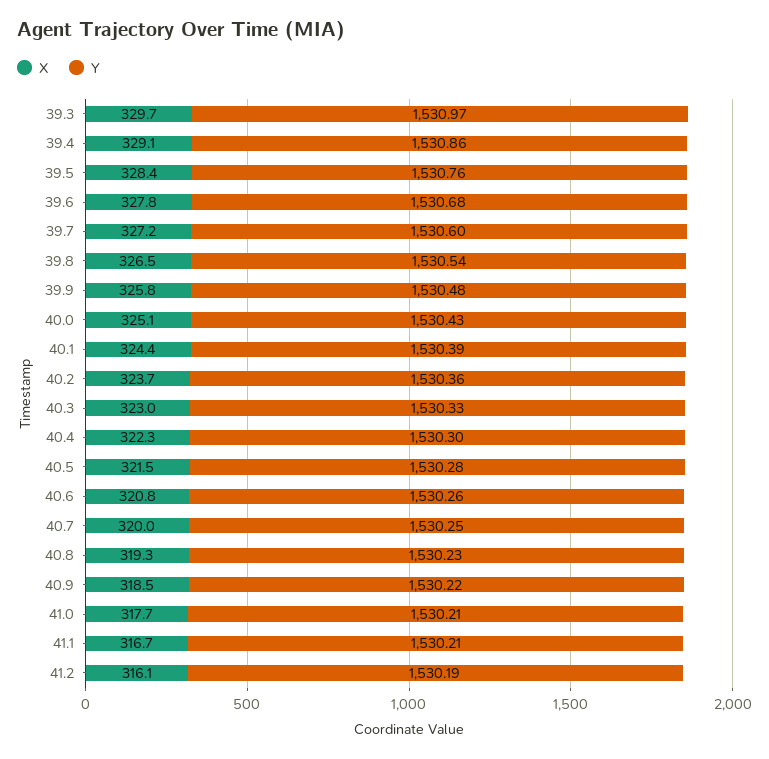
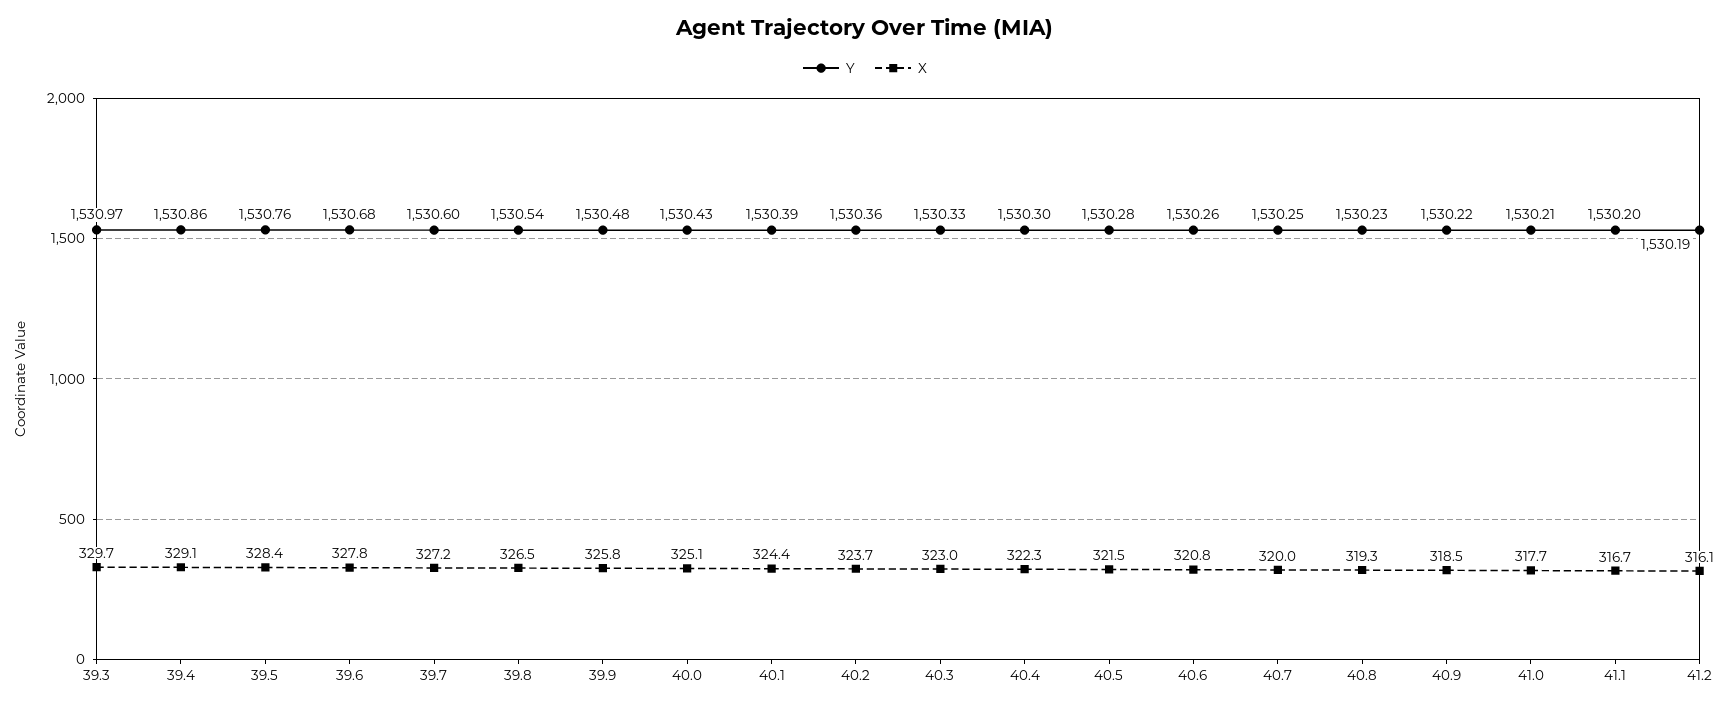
  {
    "X": {
      "39.3": 329.7,
      "39.4": 329.1,
      "39.5": 328.4,
      "39.6": 327.8,
      "39.7": 327.2,
      "39.8": 326.5,
      "39.9": 325.8,
      "40.0": 325.1,
      "40.1": 324.4,
      "40.2": 323.7,
      "40.3": 323,
      "40.4": 322.3,
      "40.5": 321.5,
      "40.6": 320.8,
      "40.7": 320,
      "40.8": 319.3,
      "40.9": 318.5,
      "41.0": 317.7,
      "41.1": 316.7,
      "41.2": 316.1
    },
    "Y": {
      "39.3": 1530.97,
      "39.4": 1530.86,
      "39.5": 1530.76,
      "39.6": 1530.68,
      "39.7": 1530.6,
      "39.8": 1530.54,
      "39.9": 1530.48,
      "40.0": 1530.43,
      "40.1": 1530.39,
      "40.2": 1530.36,
      "40.3": 1530.33,
      "40.4": 1530.3,
      "40.5": 1530.28,
      "40.6": 1530.26,
      "40.7": 1530.25,
      "40.8": 1530.23,
      "40.9": 1530.22,
      "41.0": 1530.21,
-     "41.1": 1530.21,
+     "41.1": 1530.2,
      "41.2": 1530.19
    }
  }

